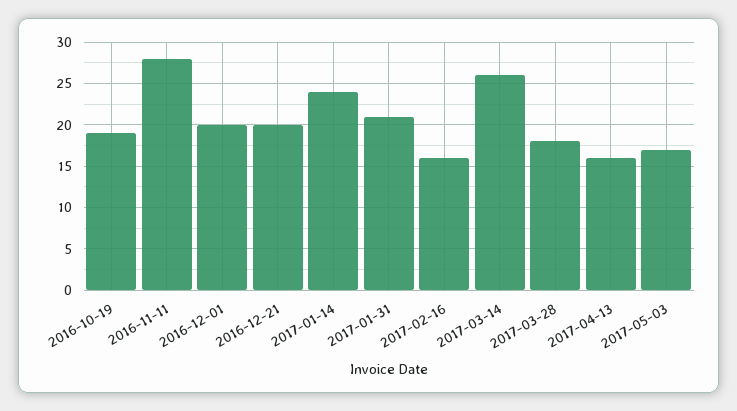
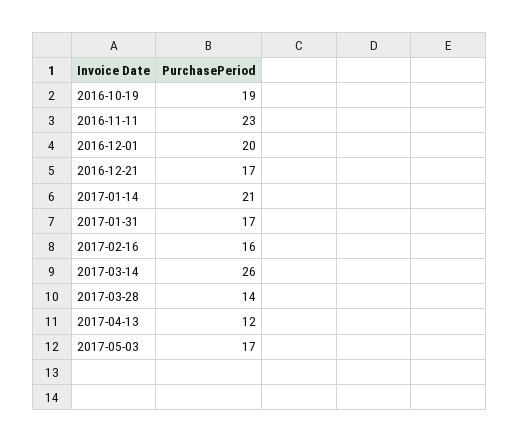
  {
    "2016-10-19": 19,
-   "2016-11-11": 28,
+   "2016-11-11": 23,
    "2016-12-01": 20,
-   "2016-12-21": 20,
+   "2016-12-21": 17,
-   "2017-01-14": 24,
+   "2017-01-14": 21,
-   "2017-01-31": 21,
+   "2017-01-31": 17,
    "2017-02-16": 16,
    "2017-03-14": 26,
-   "2017-03-28": 18,
+   "2017-03-28": 14,
-   "2017-04-13": 16,
+   "2017-04-13": 12,
    "2017-05-03": 17
  }

